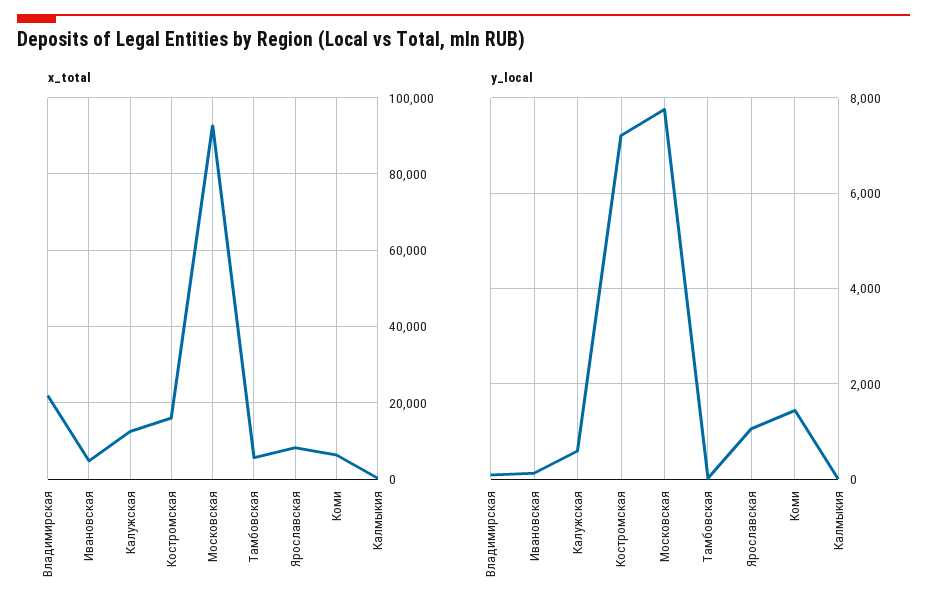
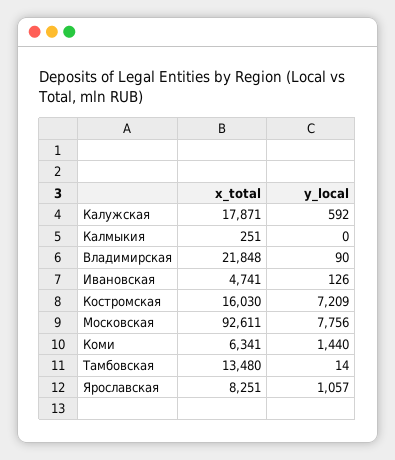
  {
    "x_total": {
      "Владимирская": 21848,
      "Ивановская": 4741,
-     "Калужская": 12000,
+     "Калужская": 17871,
      "Костромская": 16030,
      "Московская": 92611,
-     "Тамбовская": 6000,
+     "Тамбовская": 13480,
      "Ярославская": 8251,
      "Коми": 6341,
      "Калмыкия": 251
    },
    "y_local": {
      "Владимирская": 90,
      "Ивановская": 126,
      "Калужская": 592,
      "Костромская": 7209,
      "Московская": 7756,
      "Тамбовская": 14,
      "Ярославская": 1057,
      "Коми": 1440,
      "Калмыкия": 0
    }
  }

